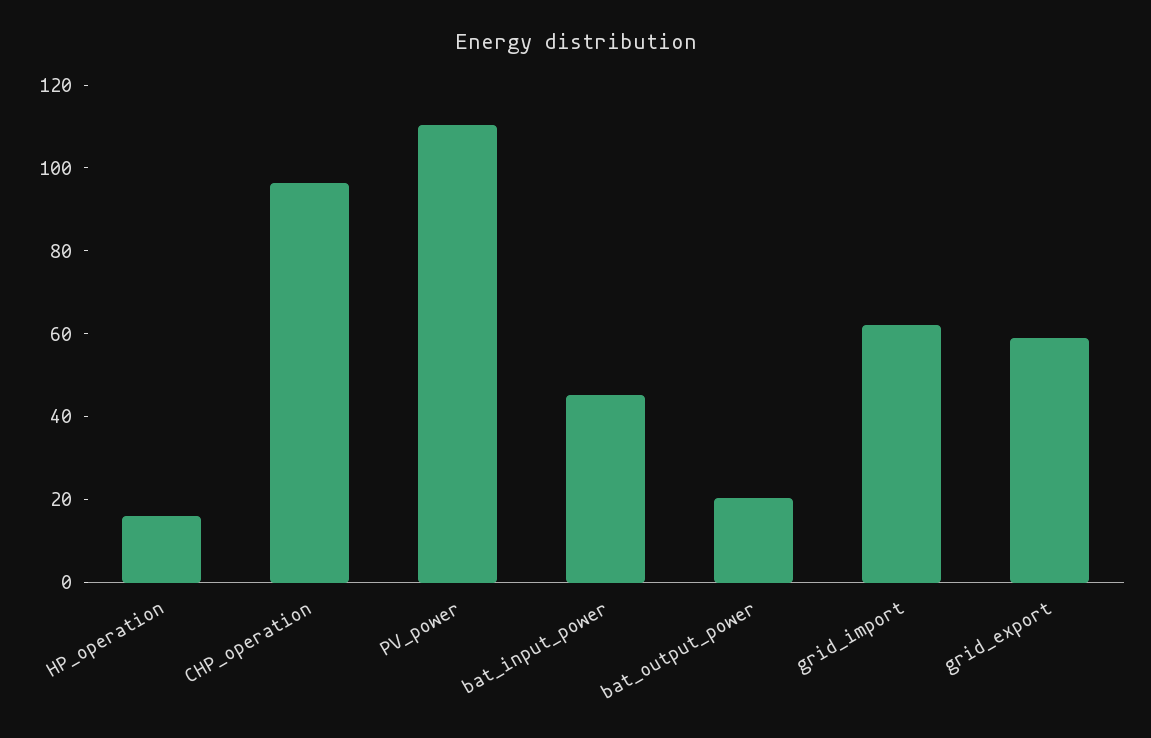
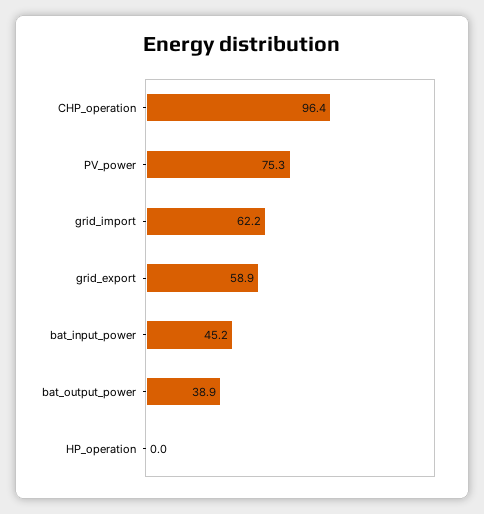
  {
-   "HP_operation": 15,
+   "HP_operation": 0,
    "CHP_operation": 96.4,
-   "PV_power": 110,
+   "PV_power": 75.3,
    "bat_input_power": 45.2,
-   "bat_output_power": 20,
+   "bat_output_power": 38.9,
    "grid_import": 62.2,
    "grid_export": 58.9
  }

